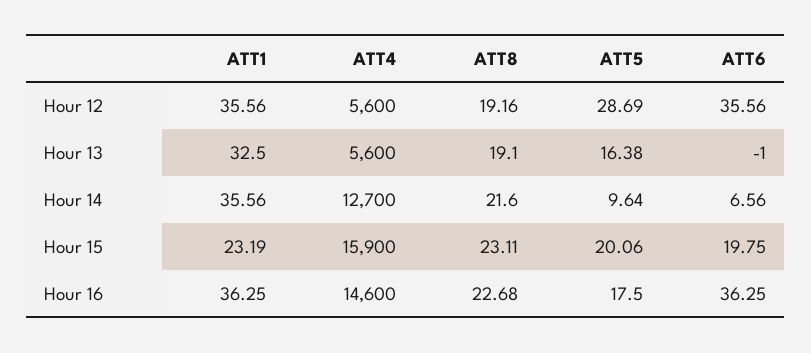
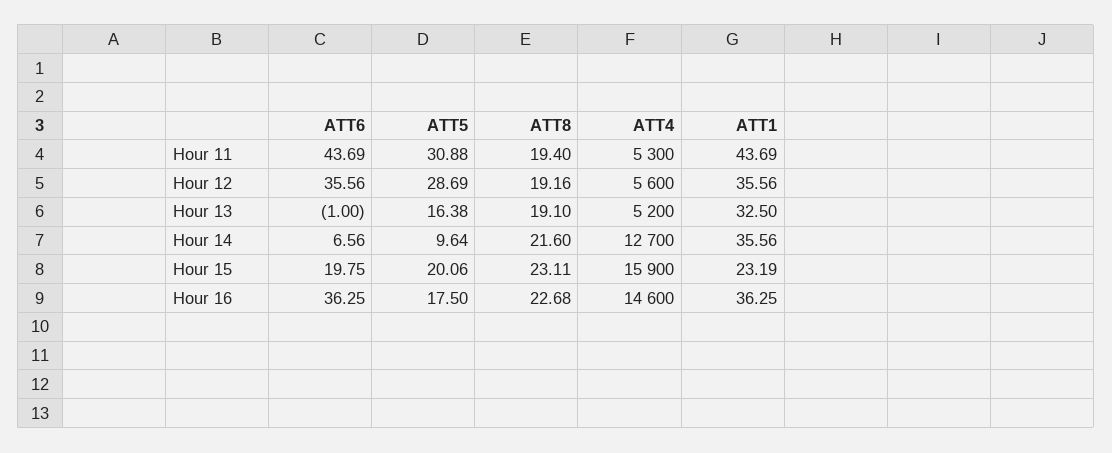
  {
    "ATT1": {
      "Hour 12": 35.56,
      "Hour 13": 32.5,
      "Hour 14": 35.56,
      "Hour 15": 23.19,
-     "Hour 16": 36.25
+     "Hour 16": 36.25,
+     "Hour 11": 43.69
    },
    "ATT4": {
      "Hour 12": 5600,
-     "Hour 13": 5600,
+     "Hour 13": 5200,
      "Hour 14": 12700,
      "Hour 15": 15900,
-     "Hour 16": 14600
+     "Hour 16": 14600,
+     "Hour 11": 5300
    },
    "ATT8": {
      "Hour 12": 19.16,
      "Hour 13": 19.1,
      "Hour 14": 21.6,
      "Hour 15": 23.11,
-     "Hour 16": 22.68
+     "Hour 16": 22.68,
+     "Hour 11": 19.4
    },
    "ATT5": {
      "Hour 12": 28.69,
      "Hour 13": 16.38,
      "Hour 14": 9.64,
      "Hour 15": 20.06,
-     "Hour 16": 17.5
+     "Hour 16": 17.5,
+     "Hour 11": 30.88
    },
    "ATT6": {
      "Hour 12": 35.56,
      "Hour 13": -1,
      "Hour 14": 6.56,
      "Hour 15": 19.75,
-     "Hour 16": 36.25
+     "Hour 16": 36.25,
+     "Hour 11": 43.69
    }
  }

